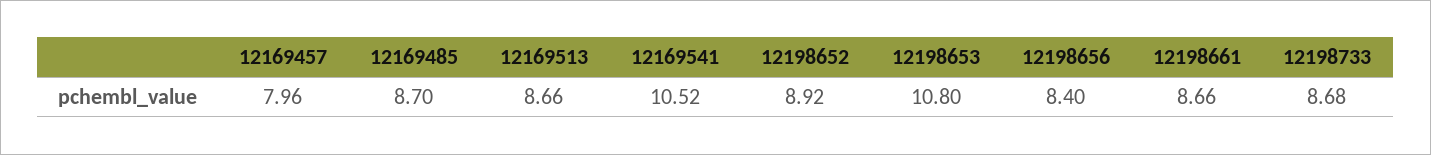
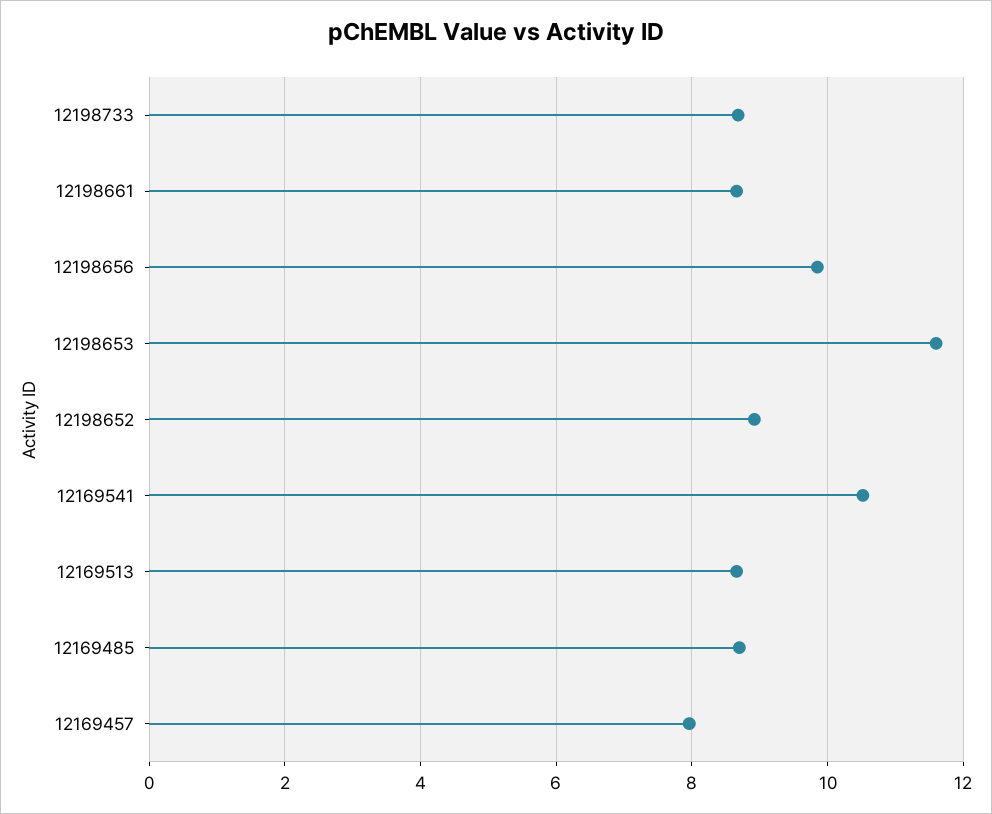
  {
    "12169457": 7.96,
    "12169485": 8.7,
    "12169513": 8.66,
    "12169541": 10.52,
    "12198652": 8.92,
-   "12198653": 10.8,
+   "12198653": 11.6,
-   "12198656": 8.4,
+   "12198656": 9.8,
    "12198661": 8.66,
    "12198733": 8.68
  }

